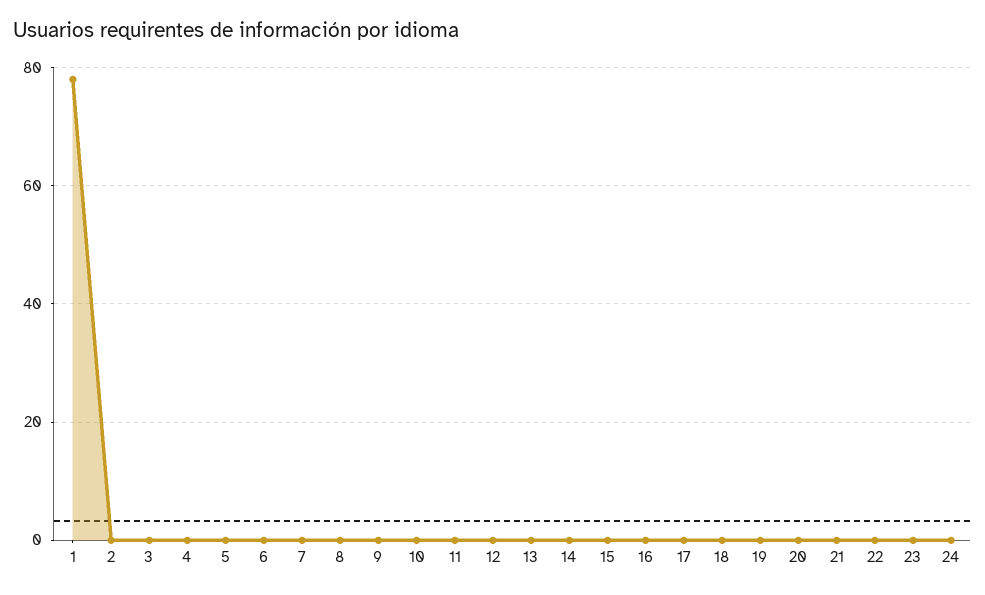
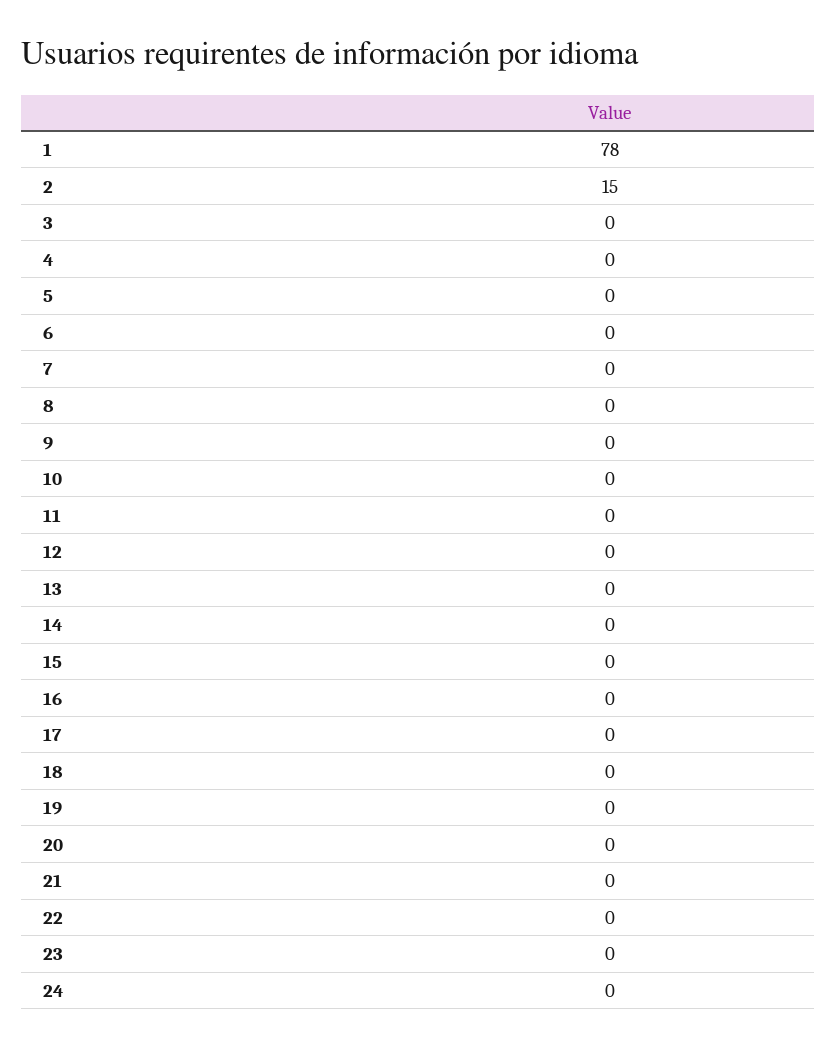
  {
    "1": 78,
-   "2": 0,
+   "2": 15,
    "3": 0,
    "4": 0,
    "5": 0,
    "6": 0,
    "7": 0,
    "8": 0,
    "9": 0,
    "10": 0,
    "11": 0,
    "12": 0,
    "13": 0,
    "14": 0,
    "15": 0,
    "16": 0,
    "17": 0,
    "18": 0,
    "19": 0,
    "20": 0,
    "21": 0,
    "22": 0,
    "23": 0,
    "24": 0
  }

